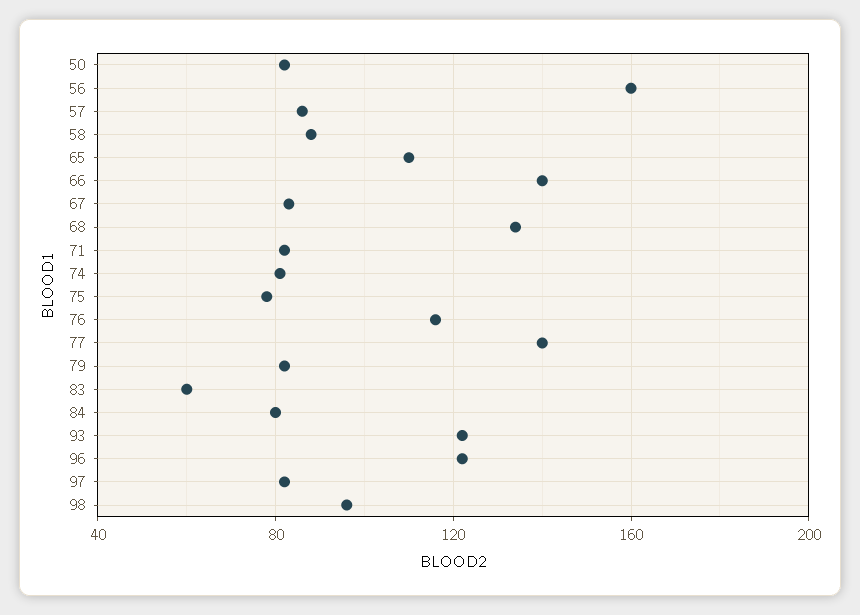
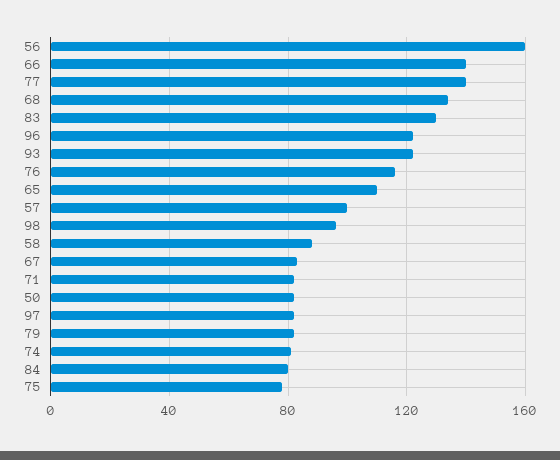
  {
    "50": 80,
    "56": 160,
-   "57": 85,
+   "57": 100,
    "58": 90,
    "65": 110,
    "66": 140,
    "67": 85,
    "68": 135,
    "71": 80,
    "74": 80,
    "75": 80,
    "76": 115,
    "77": 140,
    "79": 80,
-   "83": 60,
+   "83": 130,
    "84": 80,
    "93": 120,
    "96": 120,
    "97": 80,
    "98": 95
  }

